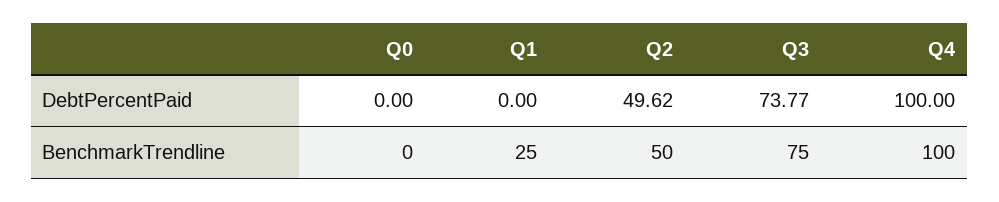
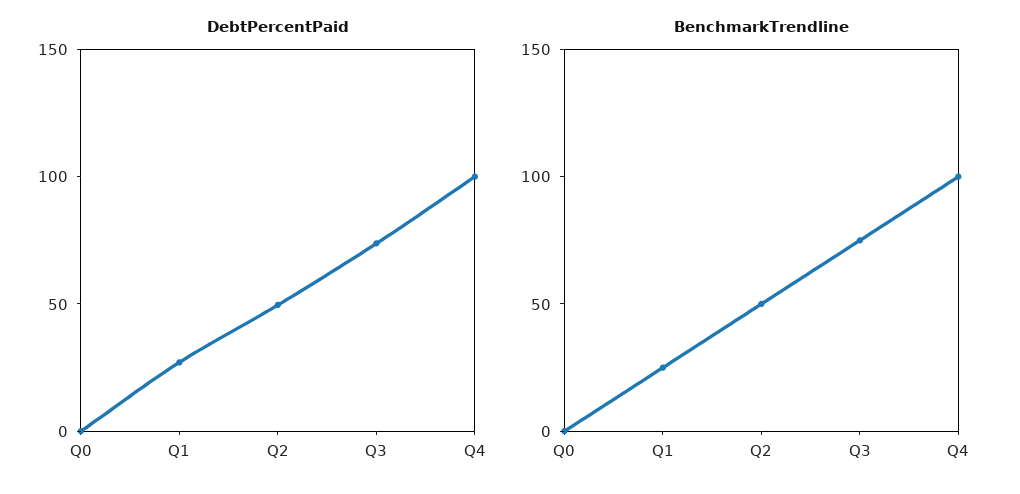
  {
    "DebtPercentPaid": {
      "Q0": 0,
-     "Q1": 0,
+     "Q1": 30,
      "Q2": 49.62,
      "Q3": 73.77,
      "Q4": 100
    },
    "BenchmarkTrendline": {
      "Q0": 0,
      "Q1": 25,
      "Q2": 50,
      "Q3": 75,
      "Q4": 100
    }
  }

